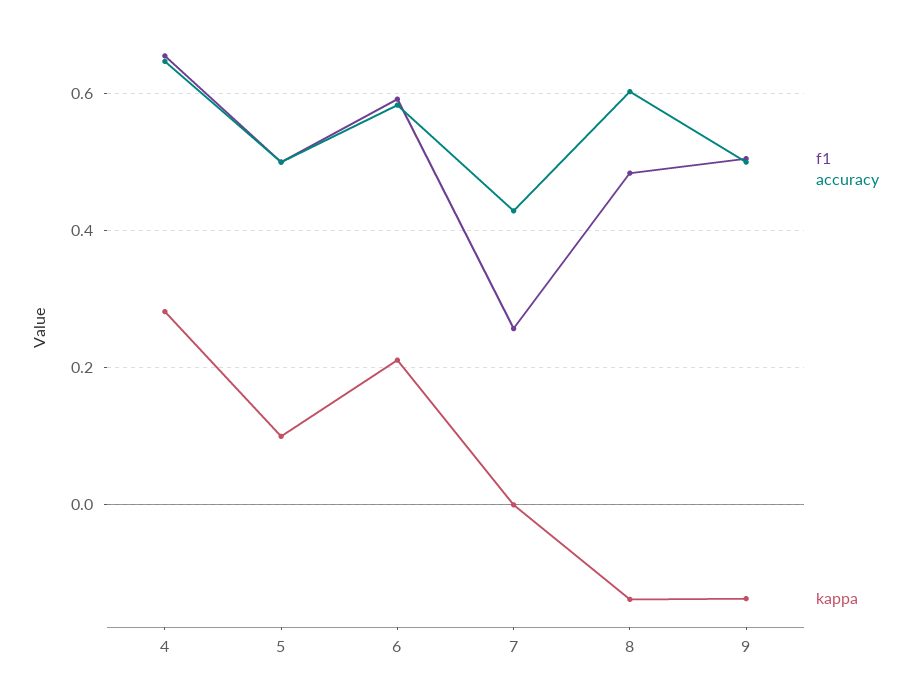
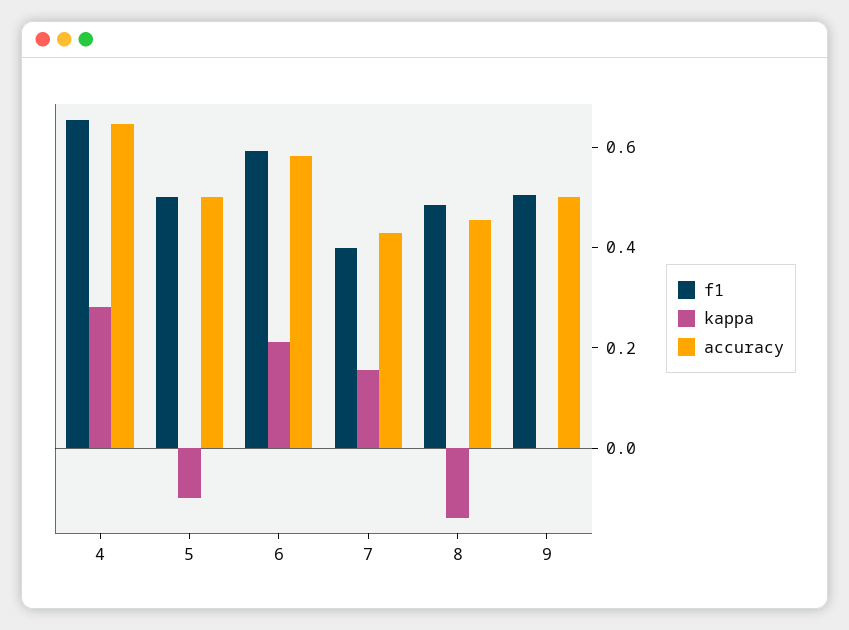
  {
    "f1": {
      "4": 0.66,
      "5": 0.5,
      "6": 0.6,
-     "7": 0.26,
+     "7": 0.4,
      "8": 0.48,
      "9": 0.5
    },
    "accuracy": {
      "4": 0.64,
      "5": 0.5,
      "6": 0.58,
      "7": 0.42,
-     "8": 0.6,
+     "8": 0.45,
      "9": 0.5
    },
    "kappa": {
      "4": 0.28,
-     "5": 0.1,
+     "5": -0.1,
      "6": 0.22,
-     "7": 0,
+     "7": 0.15,
      "8": -0.14,
-     "9": -0.14
+     "9": 0
    }
  }

